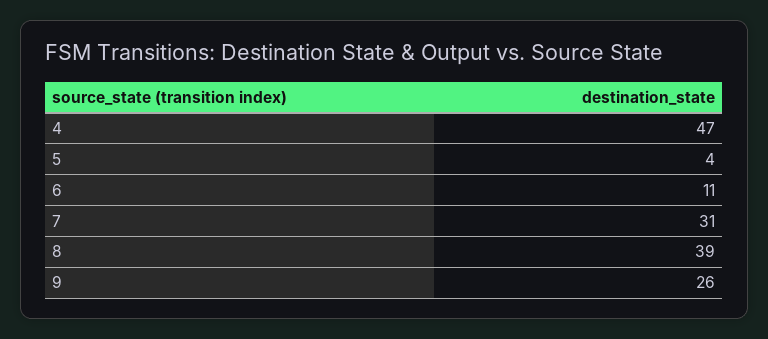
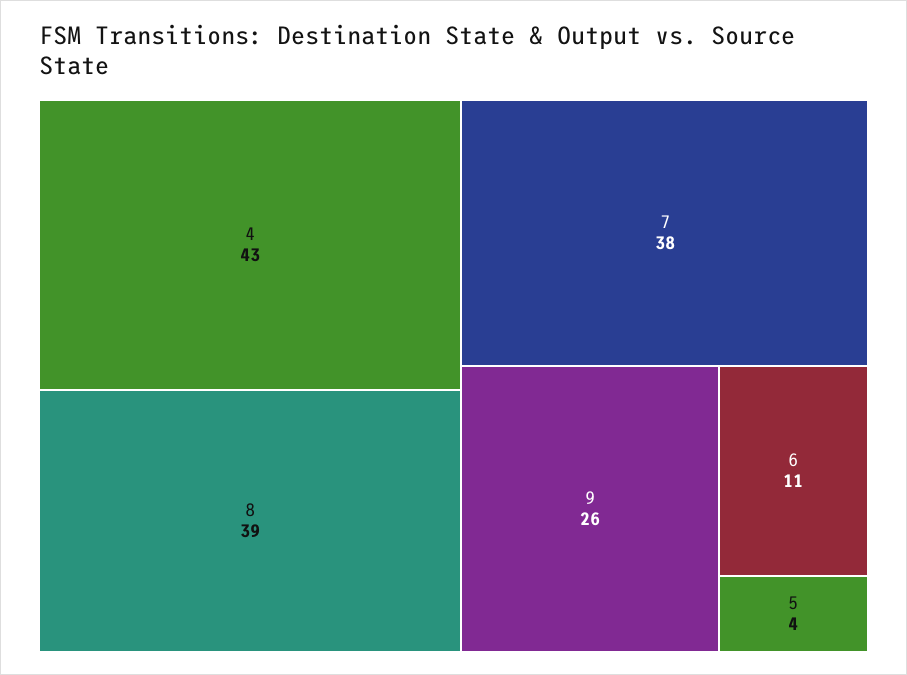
  {
-   "4": 47,
+   "4": 43,
    "5": 4,
    "6": 11,
-   "7": 31,
+   "7": 38,
    "8": 39,
    "9": 26
  }

